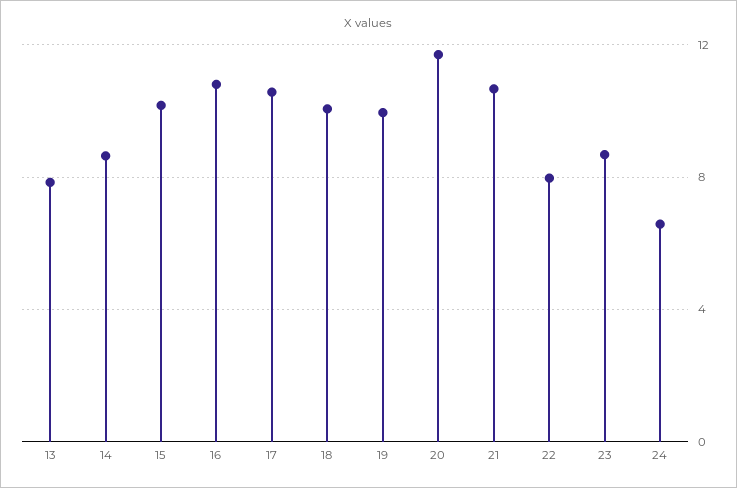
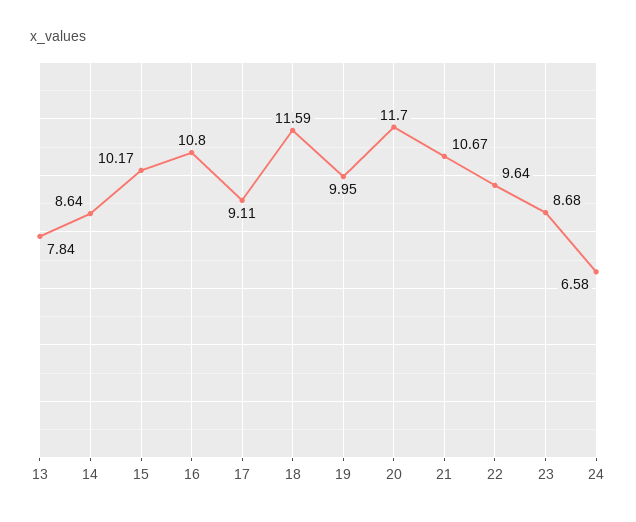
  {
    "13": 7.84,
    "14": 8.64,
    "15": 10.17,
    "16": 10.8,
-   "17": 10.5,
+   "17": 9.11,
-   "18": 10,
+   "18": 11.59,
    "19": 9.95,
    "20": 11.7,
    "21": 10.67,
-   "22": 8,
+   "22": 9.64,
    "23": 8.68,
    "24": 6.58
  }

